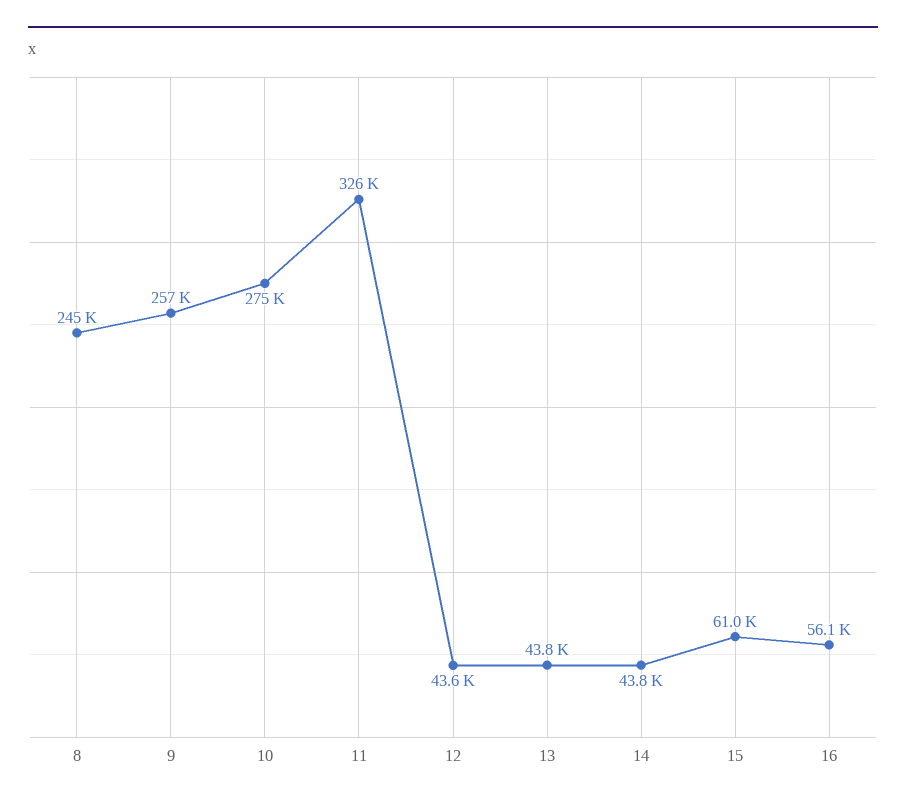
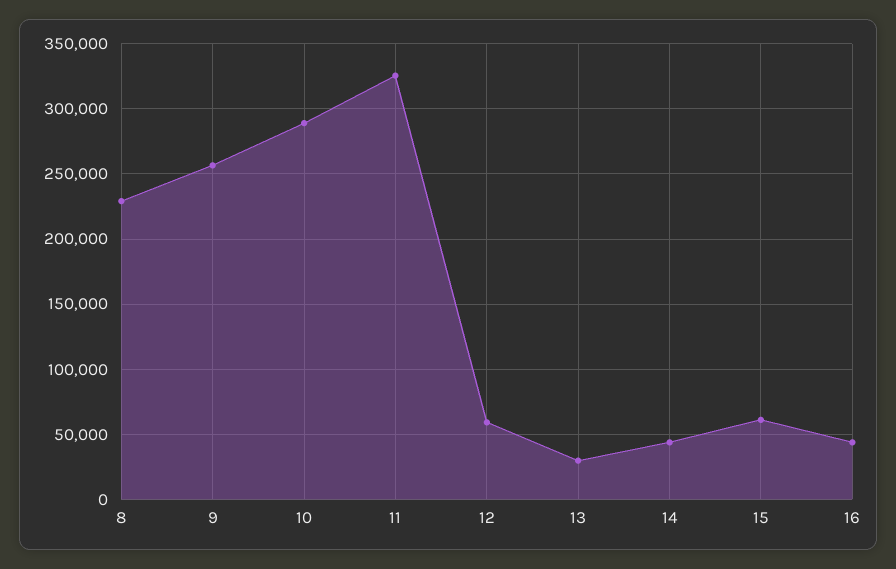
  {
-   "8": 245000,
+   "8": 230000,
    "9": 257000,
-   "10": 275000,
+   "10": 290000,
    "11": 326000,
-   "12": 43600,
+   "12": 60000,
-   "13": 43800,
+   "13": 30000,
    "14": 43800,
    "15": 61000,
-   "16": 56100
+   "16": 45000
  }

